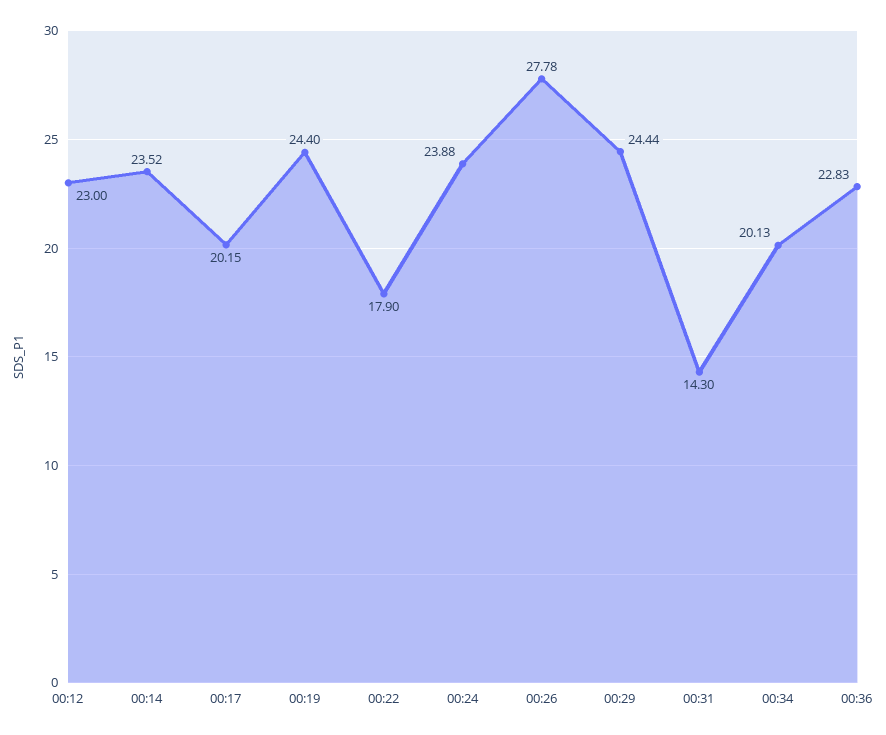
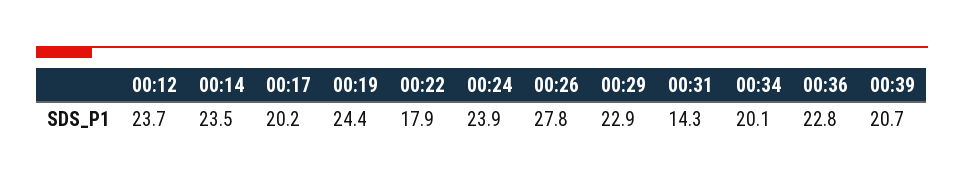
  {
-   "00:12": 23,
+   "00:12": 23.7,
    "00:14": 23.52,
    "00:17": 20.15,
    "00:19": 24.4,
    "00:22": 17.9,
    "00:24": 23.88,
    "00:26": 27.78,
-   "00:29": 24.44,
+   "00:29": 22.9,
    "00:31": 14.3,
    "00:34": 20.13,
-   "00:36": 22.83
+   "00:36": 22.83,
+   "00:39": 20.7
  }

